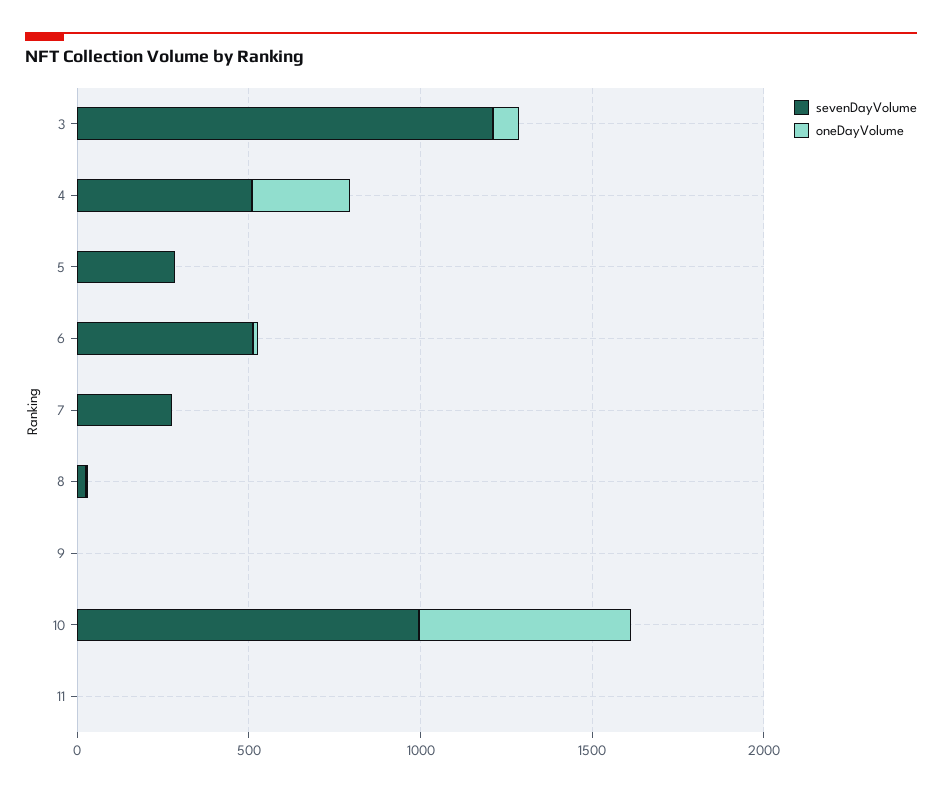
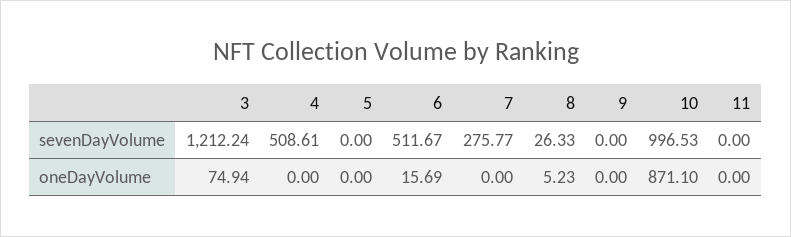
  {
    "sevenDayVolume": {
      "3": 1212.24,
      "4": 508.61,
-     "5": 300,
+     "5": 0,
      "6": 511.67,
      "7": 275.77,
      "8": 26.33,
      "9": 0,
      "10": 996.53,
      "11": 0
    },
    "oneDayVolume": {
      "3": 74.94,
-     "4": 300,
+     "4": 0,
      "5": 0,
      "6": 15.69,
      "7": 0,
      "8": 5.23,
      "9": 0,
-     "10": 600,
+     "10": 871.1,
      "11": 0
    }
  }

